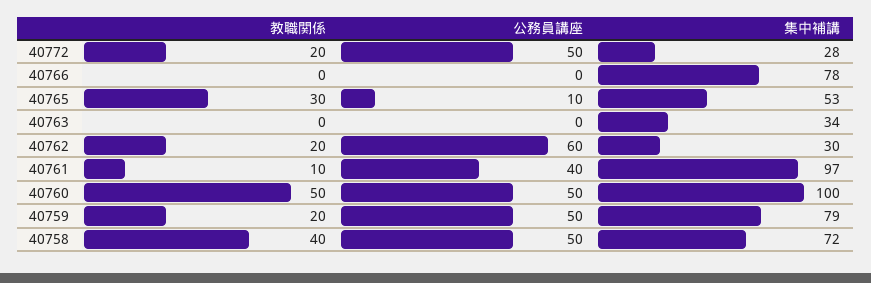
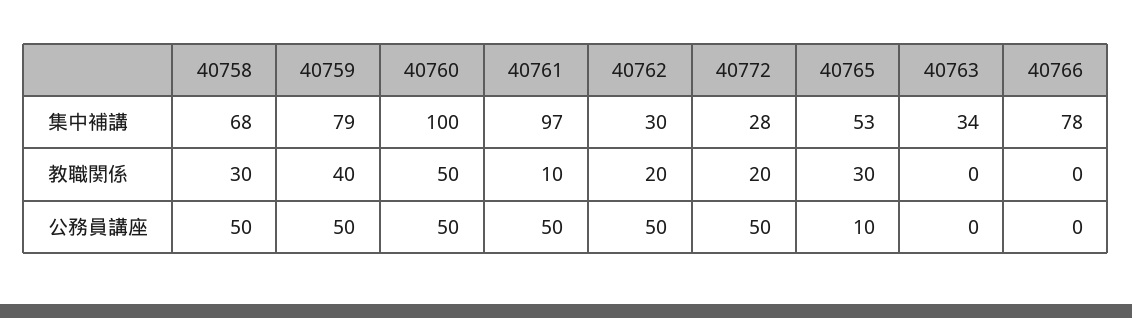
  {
    "教職関係": {
      "40772": 20,
      "40766": 0,
      "40765": 30,
      "40763": 0,
      "40762": 20,
      "40761": 10,
      "40760": 50,
-     "40759": 20,
+     "40759": 40,
-     "40758": 40
+     "40758": 30
    },
    "公務員講座": {
      "40772": 50,
      "40766": 0,
      "40765": 10,
      "40763": 0,
-     "40762": 60,
+     "40762": 50,
-     "40761": 40,
+     "40761": 50,
      "40760": 50,
      "40759": 50,
      "40758": 50
    },
    "集中補講": {
      "40772": 28,
      "40766": 78,
      "40765": 53,
      "40763": 34,
      "40762": 30,
      "40761": 97,
      "40760": 100,
      "40759": 79,
-     "40758": 72
+     "40758": 68
    }
  }

